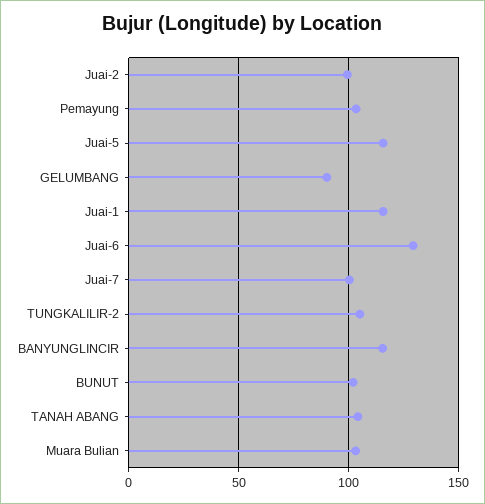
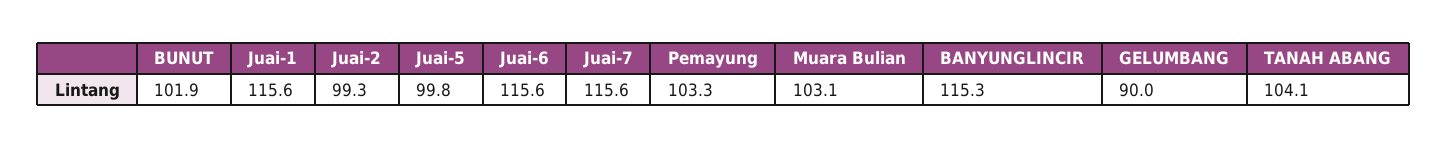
  {
    "Juai-2": 99.3,
    "Pemayung": 103.3,
-   "Juai-5": 115,
+   "Juai-5": 99.8,
    "GELUMBANG": 90,
    "Juai-1": 115.6,
-   "Juai-6": 130,
+   "Juai-6": 115.6,
-   "Juai-7": 100,
+   "Juai-7": 115.6,
-   "TUNGKALILIR-2": 105,
    "BANYUNGLINCIR": 115.3,
    "BUNUT": 101.9,
    "TANAH ABANG": 104.1,
    "Muara Bulian": 103.1
  }

